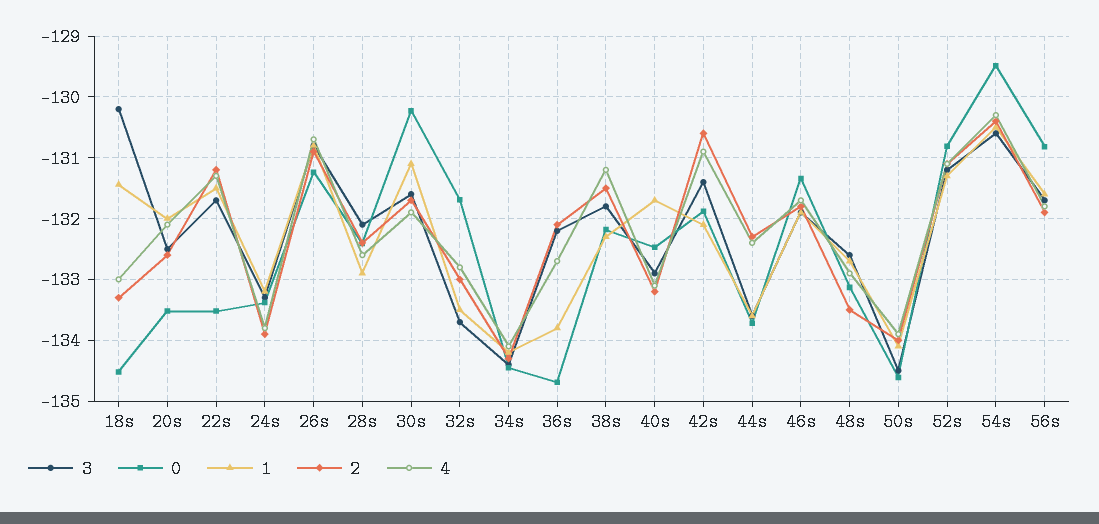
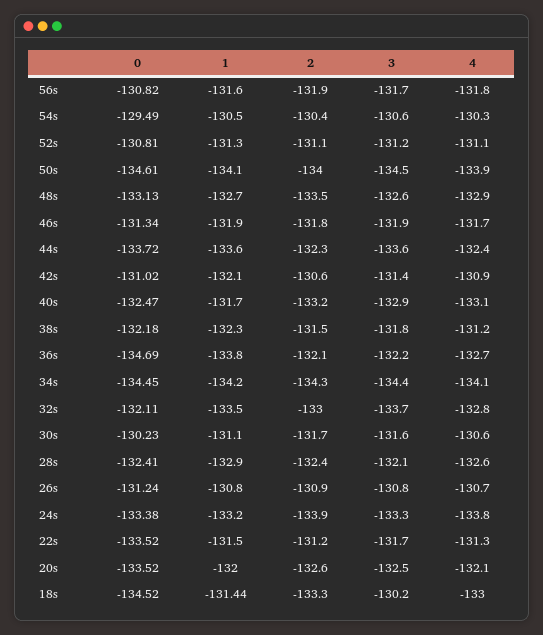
  {
    "3": {
      "18s": -130.2,
      "20s": -132.5,
      "22s": -131.7,
      "24s": -133.3,
      "26s": -130.8,
      "28s": -132.1,
      "30s": -131.6,
      "32s": -133.7,
      "34s": -134.4,
      "36s": -132.2,
      "38s": -131.8,
      "40s": -132.9,
      "42s": -131.4,
      "44s": -133.6,
      "46s": -131.9,
      "48s": -132.6,
      "50s": -134.5,
      "52s": -131.2,
      "54s": -130.6,
      "56s": -131.7
    },
    "0": {
      "18s": -134.52,
      "20s": -133.52,
      "22s": -133.52,
      "24s": -133.38,
      "26s": -131.24,
      "28s": -132.41,
      "30s": -130.23,
-     "32s": -131.7,
+     "32s": -132.11,
      "34s": -134.45,
      "36s": -134.69,
      "38s": -132.18,
      "40s": -132.47,
-     "42s": -131.9,
+     "42s": -131.02,
      "44s": -133.72,
      "46s": -131.34,
      "48s": -133.13,
      "50s": -134.61,
      "52s": -130.81,
      "54s": -129.49,
      "56s": -130.82
    },
    "1": {
      "18s": -131.44,
      "20s": -132,
      "22s": -131.5,
      "24s": -133.2,
      "26s": -130.8,
      "28s": -132.9,
      "30s": -131.1,
      "32s": -133.5,
      "34s": -134.2,
      "36s": -133.8,
      "38s": -132.3,
      "40s": -131.7,
      "42s": -132.1,
      "44s": -133.6,
      "46s": -131.9,
      "48s": -132.7,
      "50s": -134.1,
      "52s": -131.3,
      "54s": -130.5,
      "56s": -131.6
    },
    "2": {
      "18s": -133.3,
      "20s": -132.6,
      "22s": -131.2,
      "24s": -133.9,
      "26s": -130.9,
      "28s": -132.4,
      "30s": -131.7,
      "32s": -133,
      "34s": -134.3,
      "36s": -132.1,
      "38s": -131.5,
      "40s": -133.2,
      "42s": -130.6,
      "44s": -132.3,
      "46s": -131.8,
      "48s": -133.5,
      "50s": -134,
      "52s": -131.1,
      "54s": -130.4,
      "56s": -131.9
    },
    "4": {
      "18s": -133,
      "20s": -132.1,
      "22s": -131.3,
      "24s": -133.8,
      "26s": -130.7,
      "28s": -132.6,
-     "30s": -131.9,
+     "30s": -130.6,
      "32s": -132.8,
      "34s": -134.1,
      "36s": -132.7,
      "38s": -131.2,
      "40s": -133.1,
      "42s": -130.9,
      "44s": -132.4,
      "46s": -131.7,
      "48s": -132.9,
      "50s": -133.9,
      "52s": -131.1,
      "54s": -130.3,
      "56s": -131.8
    }
  }

